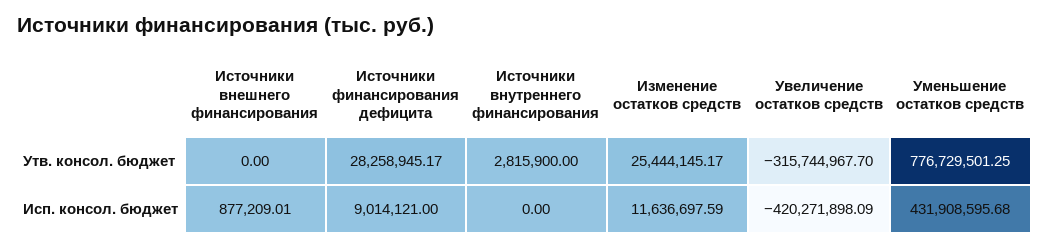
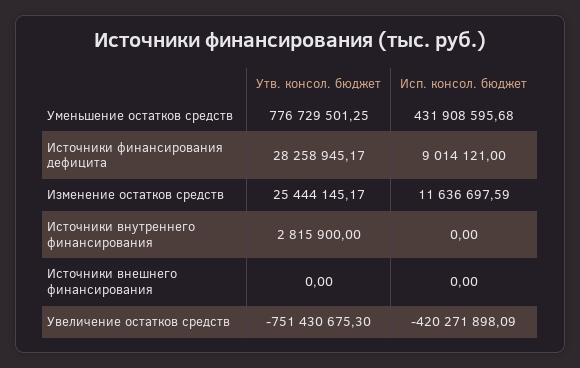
  {
    "Источники внешнего финансирования": {
      "Утв. консол. бюджет": 0,
-     "Исп. консол. бюджет": 877209.01
+     "Исп. консол. бюджет": 0
    },
    "Источники финансирования дефицита": {
      "Утв. консол. бюджет": 28258945.17,
      "Исп. консол. бюджет": 9014121
    },
    "Источники внутреннего финансирования": {
      "Утв. консол. бюджет": 2815900,
      "Исп. консол. бюджет": 0
    },
    "Изменение остатков средств": {
      "Утв. консол. бюджет": 25444145.17,
      "Исп. консол. бюджет": 11636697.59
    },
    "Увеличение остатков средств": {
-     "Утв. консол. бюджет": -315744967.7,
+     "Утв. консол. бюджет": -751430675.3,
      "Исп. консол. бюджет": -420271898.09
    },
    "Уменьшение остатков средств": {
      "Утв. консол. бюджет": 776729501.25,
      "Исп. консол. бюджет": 431908595.68
    }
  }

